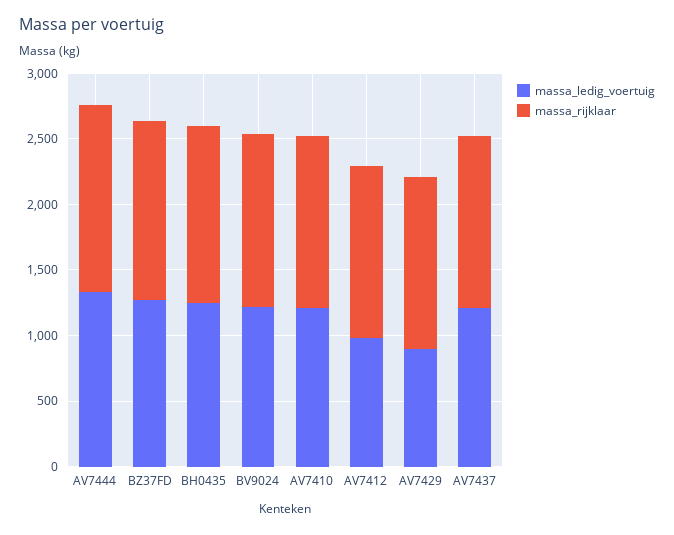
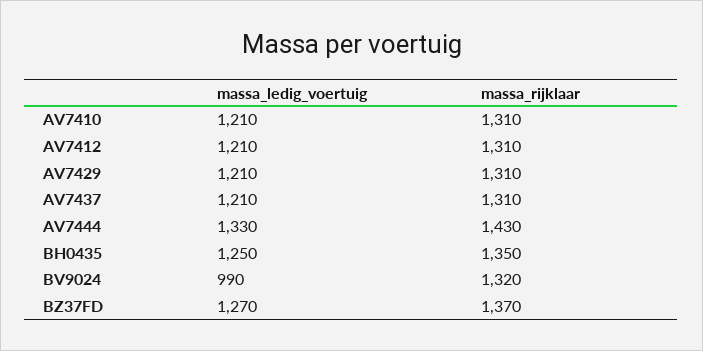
  {
    "massa_ledig_voertuig": {
      "AV7444": 1330,
      "BZ37FD": 1270,
      "BH0435": 1250,
-     "BV9024": 1200,
+     "BV9024": 990,
      "AV7410": 1210,
-     "AV7412": 1000,
+     "AV7412": 1210,
-     "AV7429": 900,
+     "AV7429": 1210,
      "AV7437": 1210
    },
    "massa_rijklaar": {
      "AV7444": 1430,
      "BZ37FD": 1370,
      "BH0435": 1350,
      "BV9024": 1320,
      "AV7410": 1310,
      "AV7412": 1310,
      "AV7429": 1310,
      "AV7437": 1310
    }
  }

